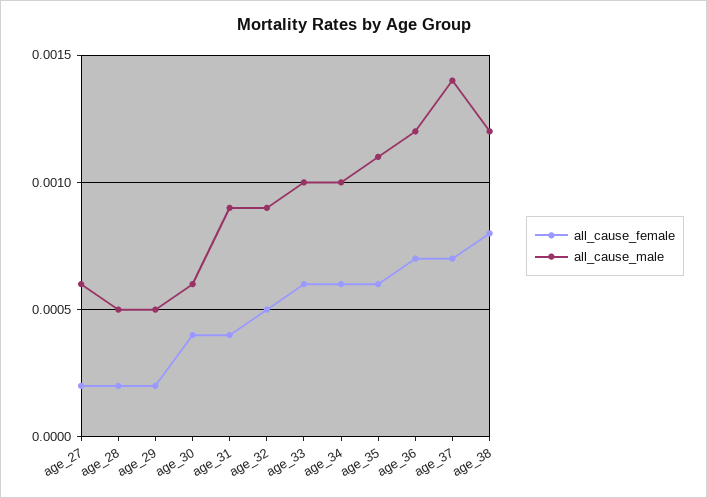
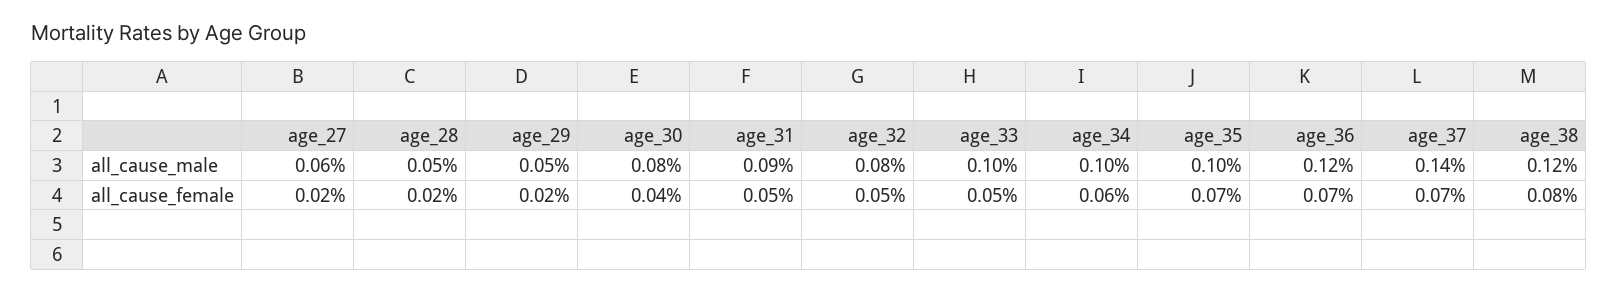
  {
    "all_cause_female": {
      "age_27": 0.0002,
      "age_28": 0.0002,
      "age_29": 0.0002,
      "age_30": 0.0004,
-     "age_31": 0.0004,
+     "age_31": 0.0005,
      "age_32": 0.0005,
-     "age_33": 0.0006,
+     "age_33": 0.0005,
      "age_34": 0.0006,
-     "age_35": 0.0006,
+     "age_35": 0.0007,
      "age_36": 0.0007,
      "age_37": 0.0007,
      "age_38": 0.0008
    },
    "all_cause_male": {
      "age_27": 0.0006,
      "age_28": 0.0005,
      "age_29": 0.0005,
-     "age_30": 0.0006,
+     "age_30": 0.0008,
      "age_31": 0.0009,
-     "age_32": 0.0009,
+     "age_32": 0.0008,
      "age_33": 0.001,
      "age_34": 0.001,
-     "age_35": 0.0011,
+     "age_35": 0.001,
      "age_36": 0.0012,
      "age_37": 0.0014,
      "age_38": 0.0012
    }
  }

